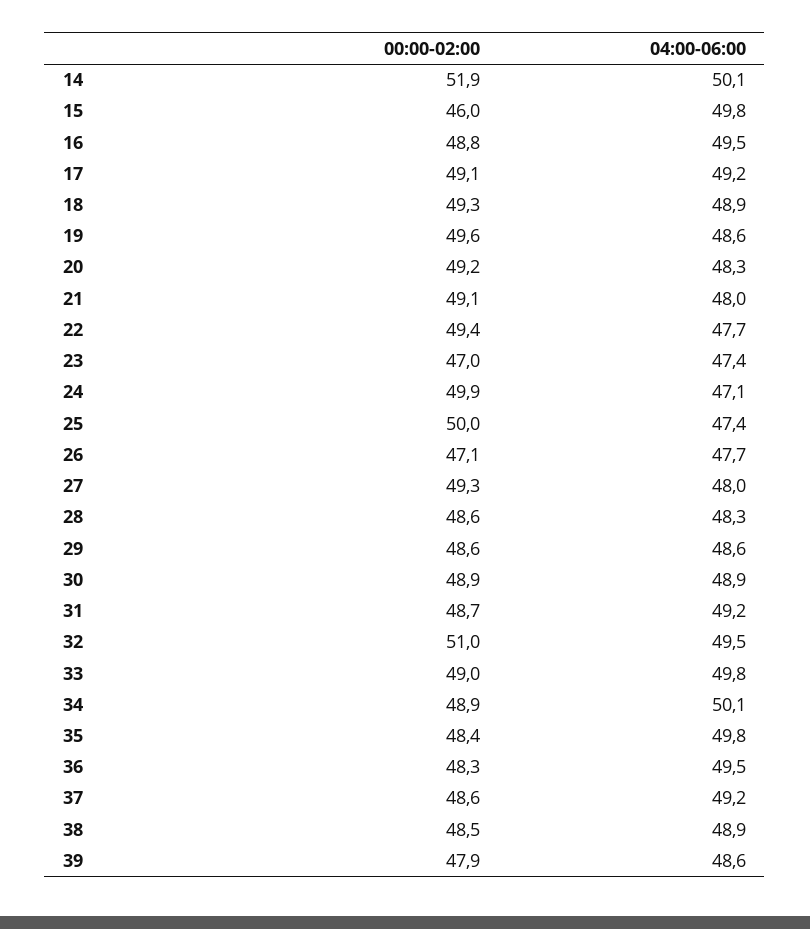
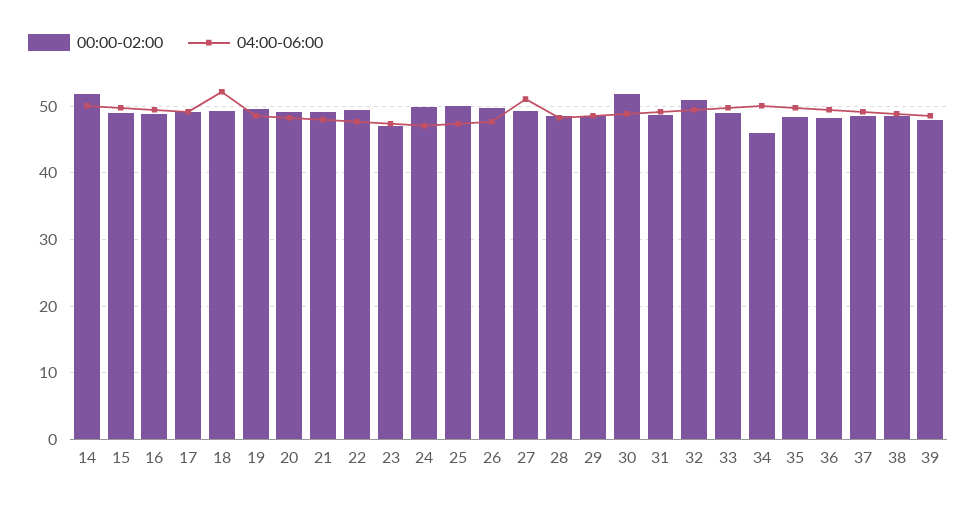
  {
    "00:00-02:00": {
      "14": 51.9,
-     "15": 46,
+     "15": 49,
      "16": 48.8,
      "17": 49.1,
      "18": 49.3,
      "19": 49.6,
      "20": 49.2,
      "21": 49.1,
      "22": 49.4,
      "23": 47,
      "24": 49.9,
      "25": 50,
-     "26": 47.1,
+     "26": 50,
      "27": 49.3,
      "28": 48.6,
      "29": 48.6,
-     "30": 48.9,
+     "30": 52,
      "31": 48.7,
      "32": 51,
      "33": 49,
-     "34": 48.9,
+     "34": 46,
      "35": 48.4,
      "36": 48.3,
      "37": 48.6,
      "38": 48.5,
      "39": 47.9
    },
    "04:00-06:00": {
      "14": 50.1,
      "15": 49.8,
      "16": 49.5,
      "17": 49.2,
-     "18": 48.9,
+     "18": 52,
      "19": 48.6,
      "20": 48.3,
      "21": 48,
      "22": 47.7,
      "23": 47.4,
      "24": 47.1,
      "25": 47.4,
      "26": 47.7,
-     "27": 48,
+     "27": 51,
      "28": 48.3,
      "29": 48.6,
      "30": 48.9,
      "31": 49.2,
      "32": 49.5,
      "33": 49.8,
      "34": 50.1,
      "35": 49.8,
      "36": 49.5,
      "37": 49.2,
      "38": 48.9,
      "39": 48.6
    }
  }

